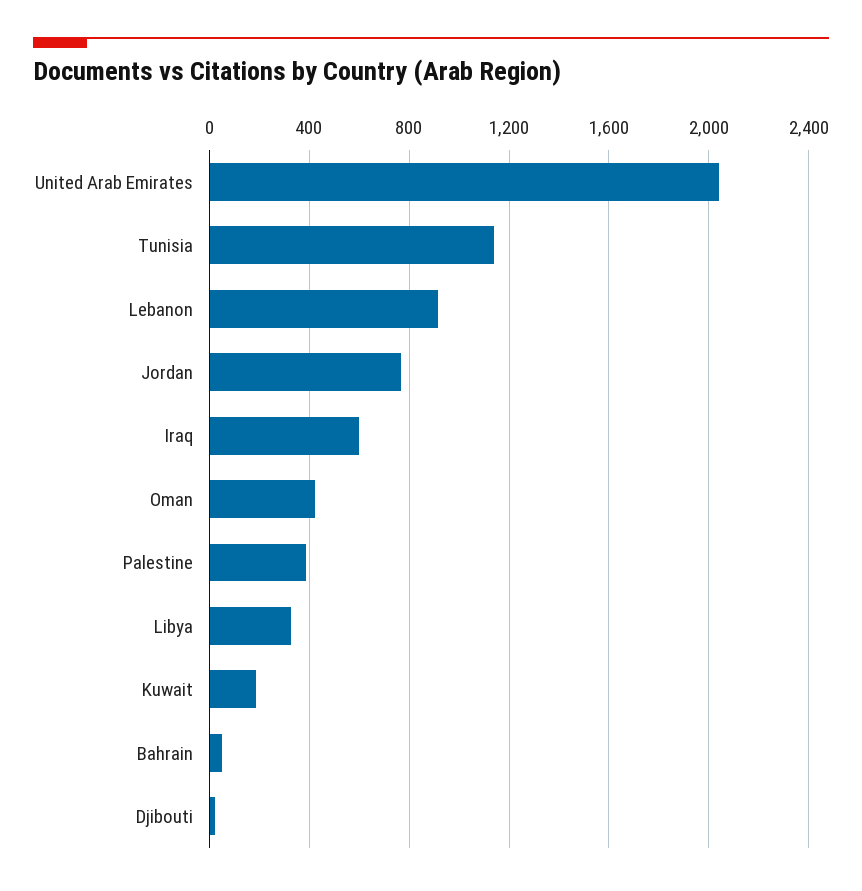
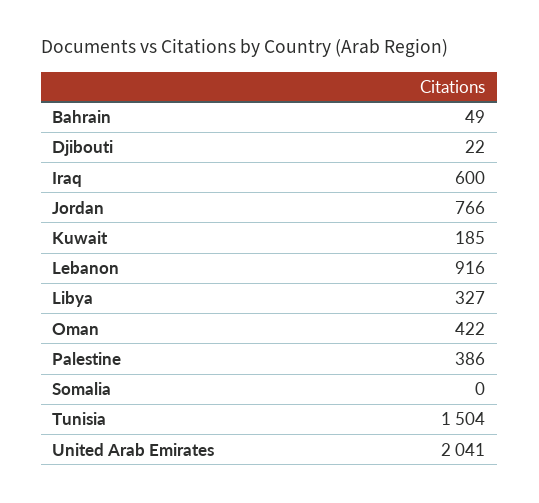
  {
    "United Arab Emirates": 2041,
-   "Tunisia": 1150,
+   "Tunisia": 1504,
    "Lebanon": 916,
    "Jordan": 766,
    "Iraq": 600,
    "Oman": 422,
    "Palestine": 386,
    "Libya": 327,
    "Kuwait": 185,
    "Bahrain": 49,
-   "Djibouti": 22
+   "Djibouti": 22,
+   "Somalia": 0
  }

